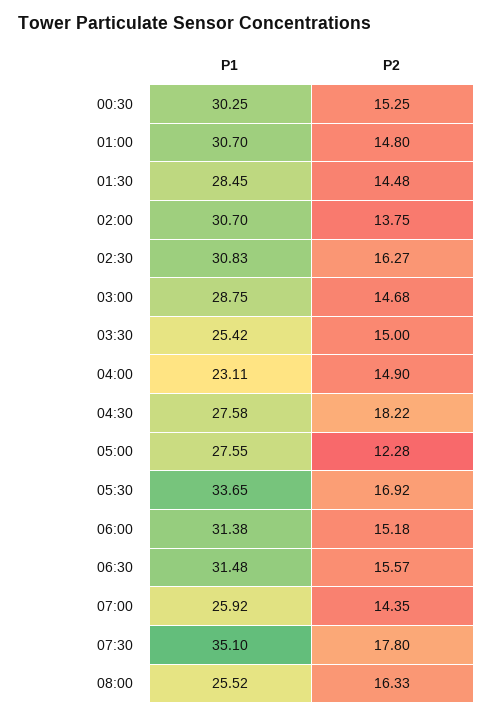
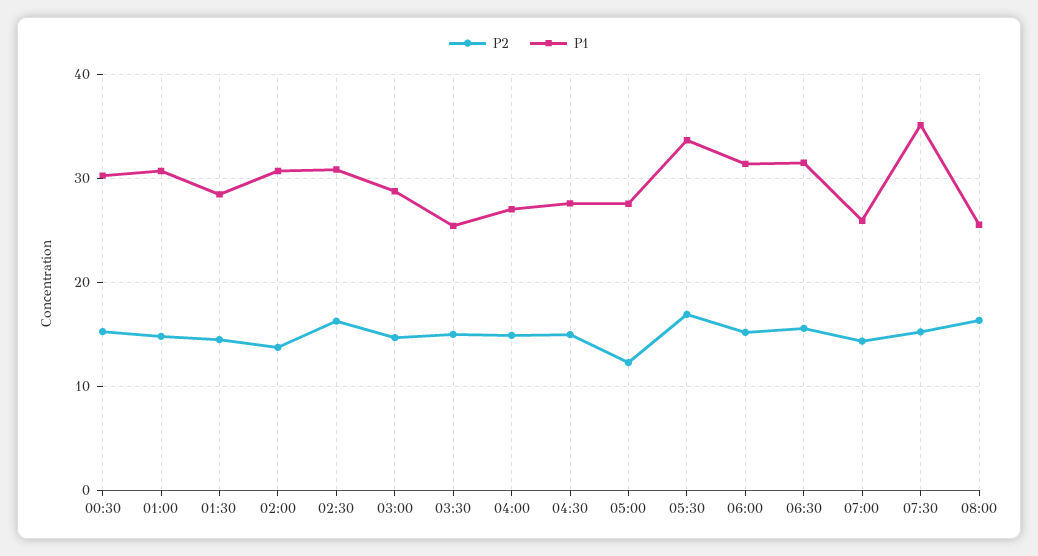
  {
    "P1": {
      "00:30": 30.25,
      "01:00": 30.7,
      "01:30": 28.45,
      "02:00": 30.7,
      "02:30": 30.83,
      "03:00": 28.75,
      "03:30": 25.42,
-     "04:00": 23.11,
+     "04:00": 27,
      "04:30": 27.58,
      "05:00": 27.55,
      "05:30": 33.65,
      "06:00": 31.38,
      "06:30": 31.48,
      "07:00": 25.92,
      "07:30": 35.1,
      "08:00": 25.52
    },
    "P2": {
      "00:30": 15.25,
      "01:00": 14.8,
      "01:30": 14.48,
      "02:00": 13.75,
      "02:30": 16.27,
      "03:00": 14.68,
      "03:30": 15,
      "04:00": 14.9,
-     "04:30": 18.22,
+     "04:30": 15,
      "05:00": 12.28,
      "05:30": 16.92,
      "06:00": 15.18,
      "06:30": 15.57,
      "07:00": 14.35,
-     "07:30": 17.8,
+     "07:30": 15,
      "08:00": 16.33
    }
  }

